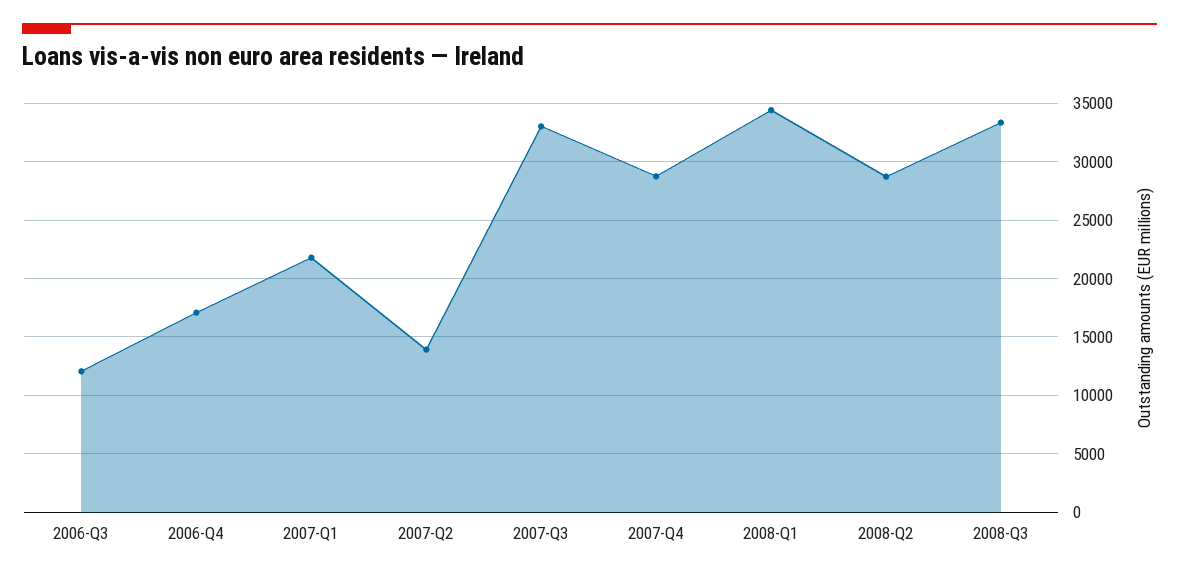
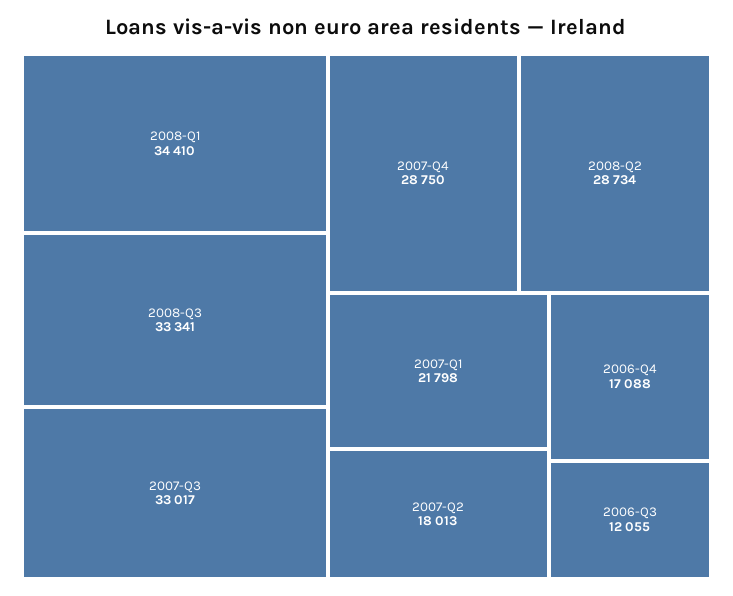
  {
    "2006-Q3": 12055,
    "2006-Q4": 17088,
    "2007-Q1": 21798,
-   "2007-Q2": 14000,
+   "2007-Q2": 18013,
    "2007-Q3": 33017,
    "2007-Q4": 28750,
    "2008-Q1": 34410,
    "2008-Q2": 28734,
    "2008-Q3": 33341
  }

